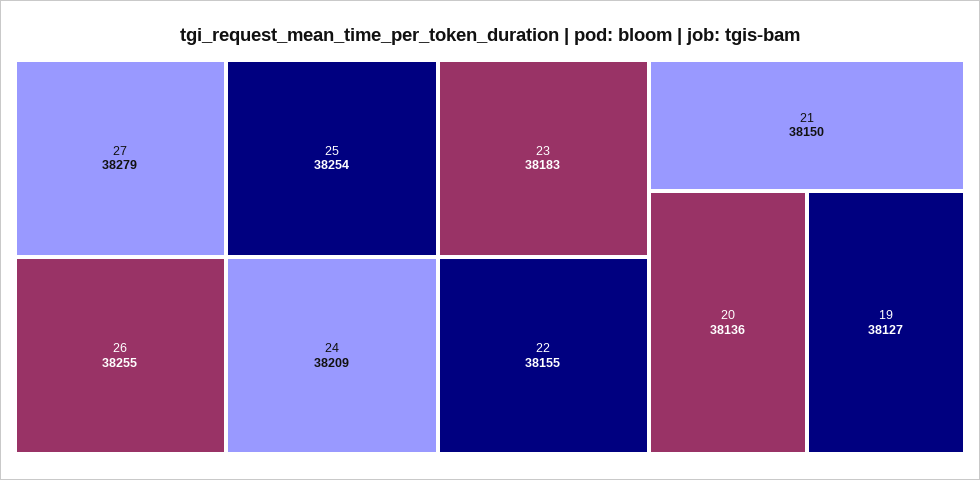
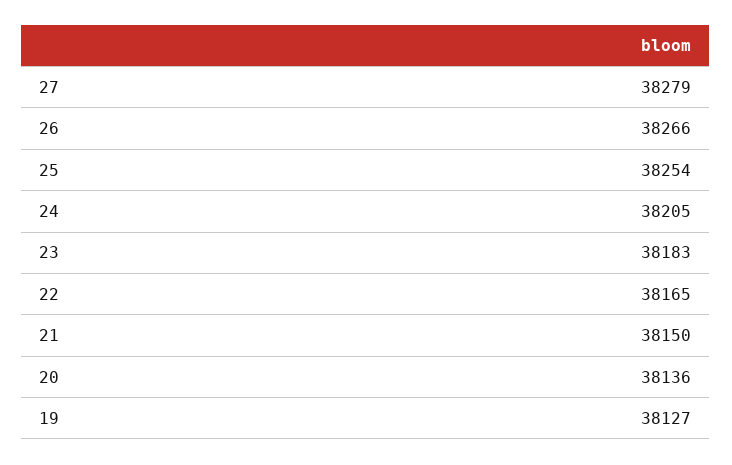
  {
    "27": 38279,
-   "26": 38255,
+   "26": 38266,
    "25": 38254,
-   "24": 38209,
+   "24": 38205,
    "23": 38183,
-   "22": 38155,
+   "22": 38165,
    "21": 38150,
    "20": 38136,
    "19": 38127
  }

